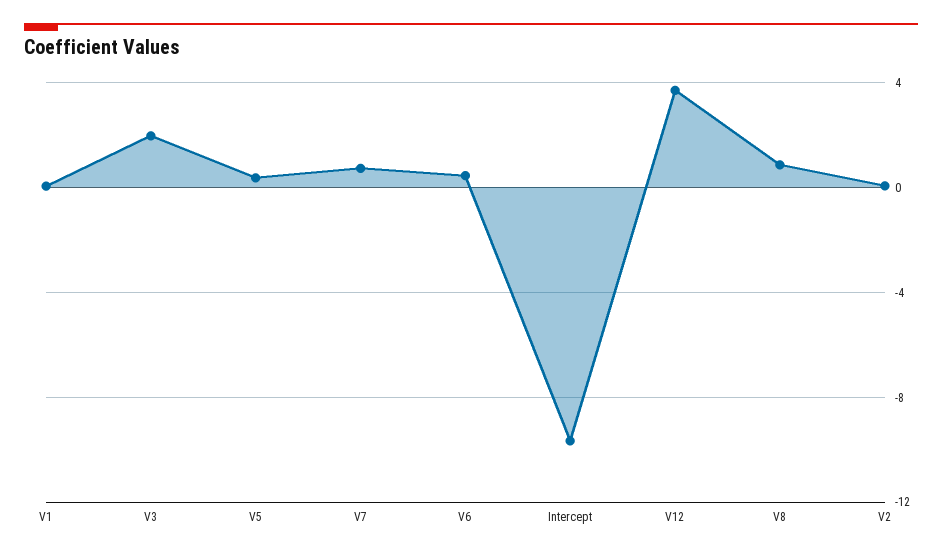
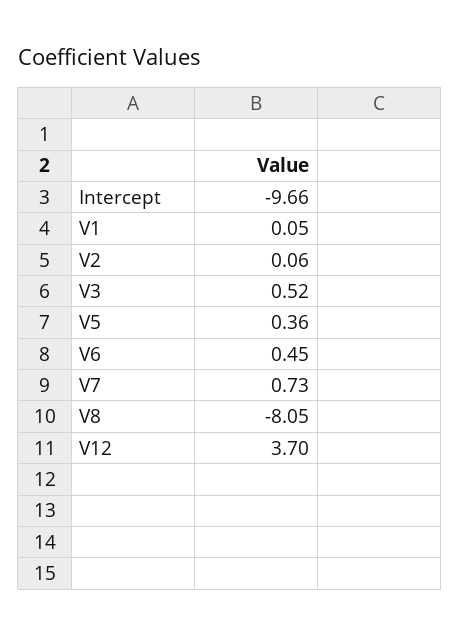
  {
    "V1": 0.05,
-   "V3": 2,
+   "V3": 0.52,
    "V5": 0.36,
    "V7": 0.73,
    "V6": 0.45,
    "Intercept": -9.66,
    "V12": 3.7,
-   "V8": 1,
+   "V8": -8.05,
    "V2": 0.06
  }

